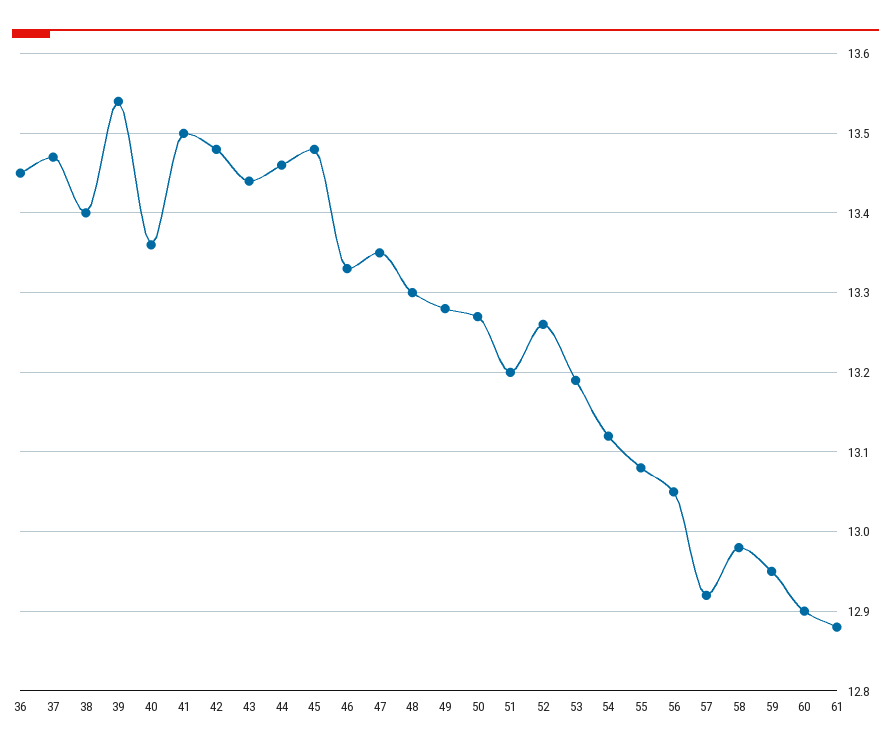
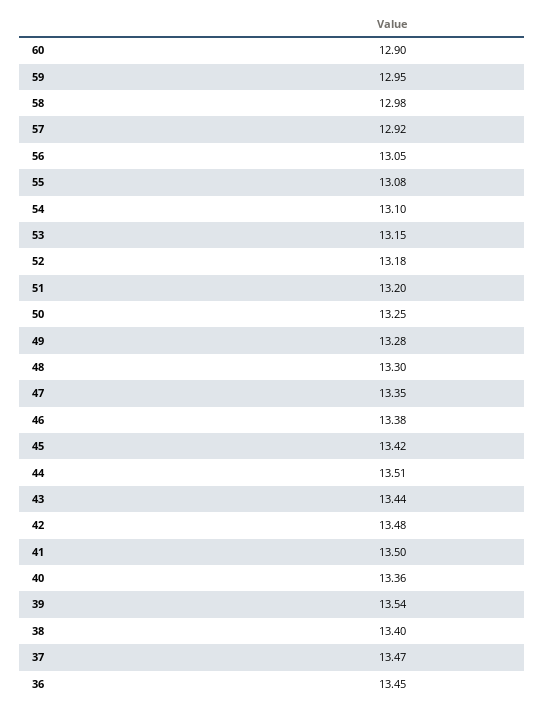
  {
    "36": 13.45,
    "37": 13.47,
    "38": 13.4,
    "39": 13.54,
    "40": 13.36,
    "41": 13.5,
    "42": 13.48,
    "43": 13.44,
-   "44": 13.46,
+   "44": 13.51,
-   "45": 13.48,
+   "45": 13.42,
-   "46": 13.33,
+   "46": 13.38,
    "47": 13.35,
    "48": 13.3,
    "49": 13.28,
-   "50": 13.27,
+   "50": 13.25,
    "51": 13.2,
-   "52": 13.26,
+   "52": 13.18,
-   "53": 13.19,
+   "53": 13.15,
-   "54": 13.12,
+   "54": 13.1,
    "55": 13.08,
    "56": 13.05,
    "57": 12.92,
    "58": 12.98,
    "59": 12.95,
-   "60": 12.9,
+   "60": 12.9
-   "61": 12.88
  }

